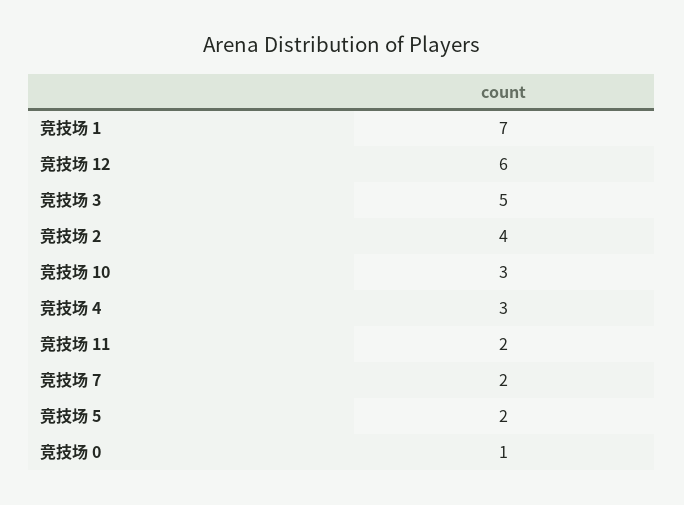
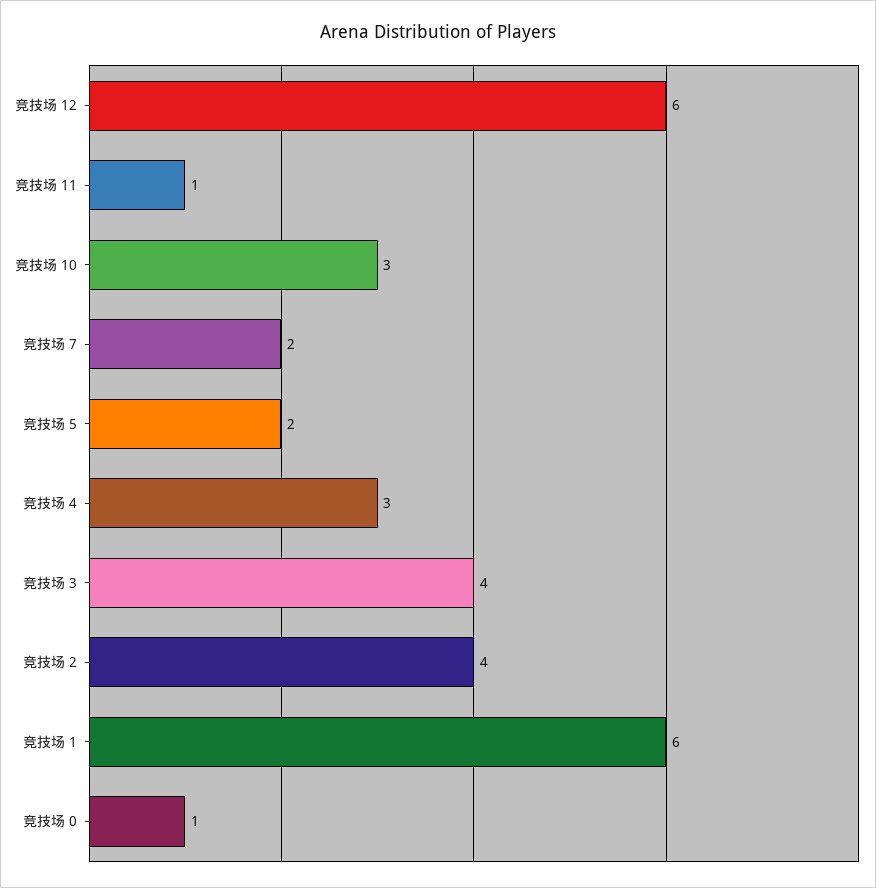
  {
-   "竞技场 1": 7,
+   "竞技场 1": 6,
    "竞技场 12": 6,
-   "竞技场 3": 5,
+   "竞技场 3": 4,
    "竞技场 2": 4,
    "竞技场 10": 3,
    "竞技场 4": 3,
-   "竞技场 11": 2,
+   "竞技场 11": 1,
    "竞技场 7": 2,
    "竞技场 5": 2,
    "竞技场 0": 1
  }

